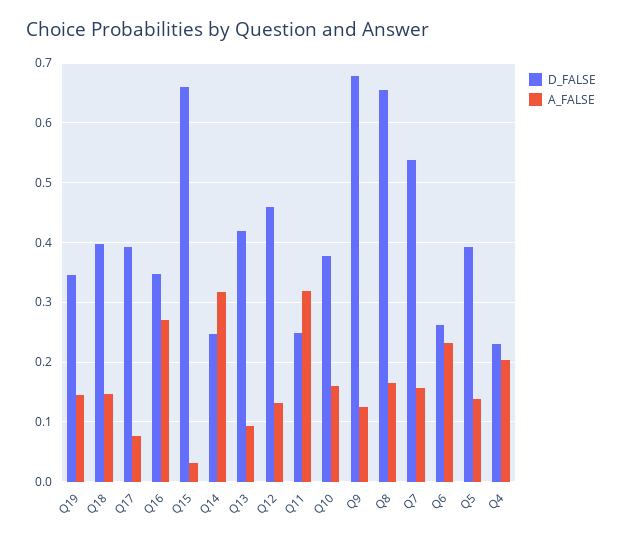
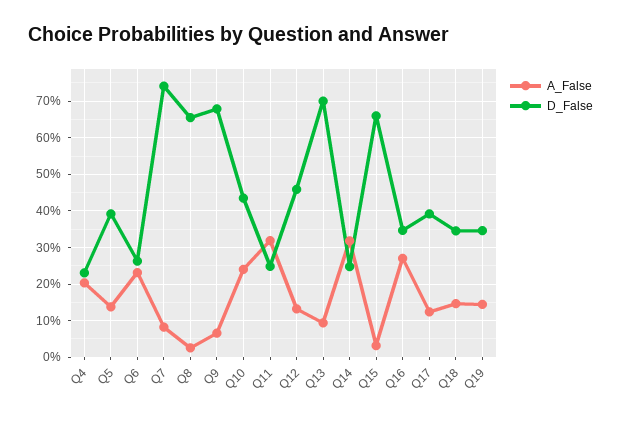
  {
    "D_FALSE": {
      "Q19": 0.34,
-     "Q18": 0.4,
+     "Q18": 0.34,
      "Q17": 0.4,
      "Q16": 0.34,
      "Q15": 0.66,
      "Q14": 0.24,
-     "Q13": 0.42,
+     "Q13": 0.7,
      "Q12": 0.46,
      "Q11": 0.24,
-     "Q10": 0.38,
+     "Q10": 0.44,
      "Q9": 0.68,
      "Q8": 0.66,
-     "Q7": 0.54,
+     "Q7": 0.74,
      "Q6": 0.26,
      "Q5": 0.4,
      "Q4": 0.24
    },
    "A_FALSE": {
      "Q19": 0.14,
      "Q18": 0.14,
-     "Q17": 0.08,
+     "Q17": 0.12,
      "Q16": 0.28,
      "Q15": 0.04,
      "Q14": 0.32,
      "Q13": 0.1,
      "Q12": 0.14,
      "Q11": 0.32,
-     "Q10": 0.16,
+     "Q10": 0.24,
-     "Q9": 0.12,
+     "Q9": 0.06,
-     "Q8": 0.16,
+     "Q8": 0.02,
-     "Q7": 0.16,
+     "Q7": 0.08,
      "Q6": 0.24,
      "Q5": 0.14,
      "Q4": 0.2
    }
  }

